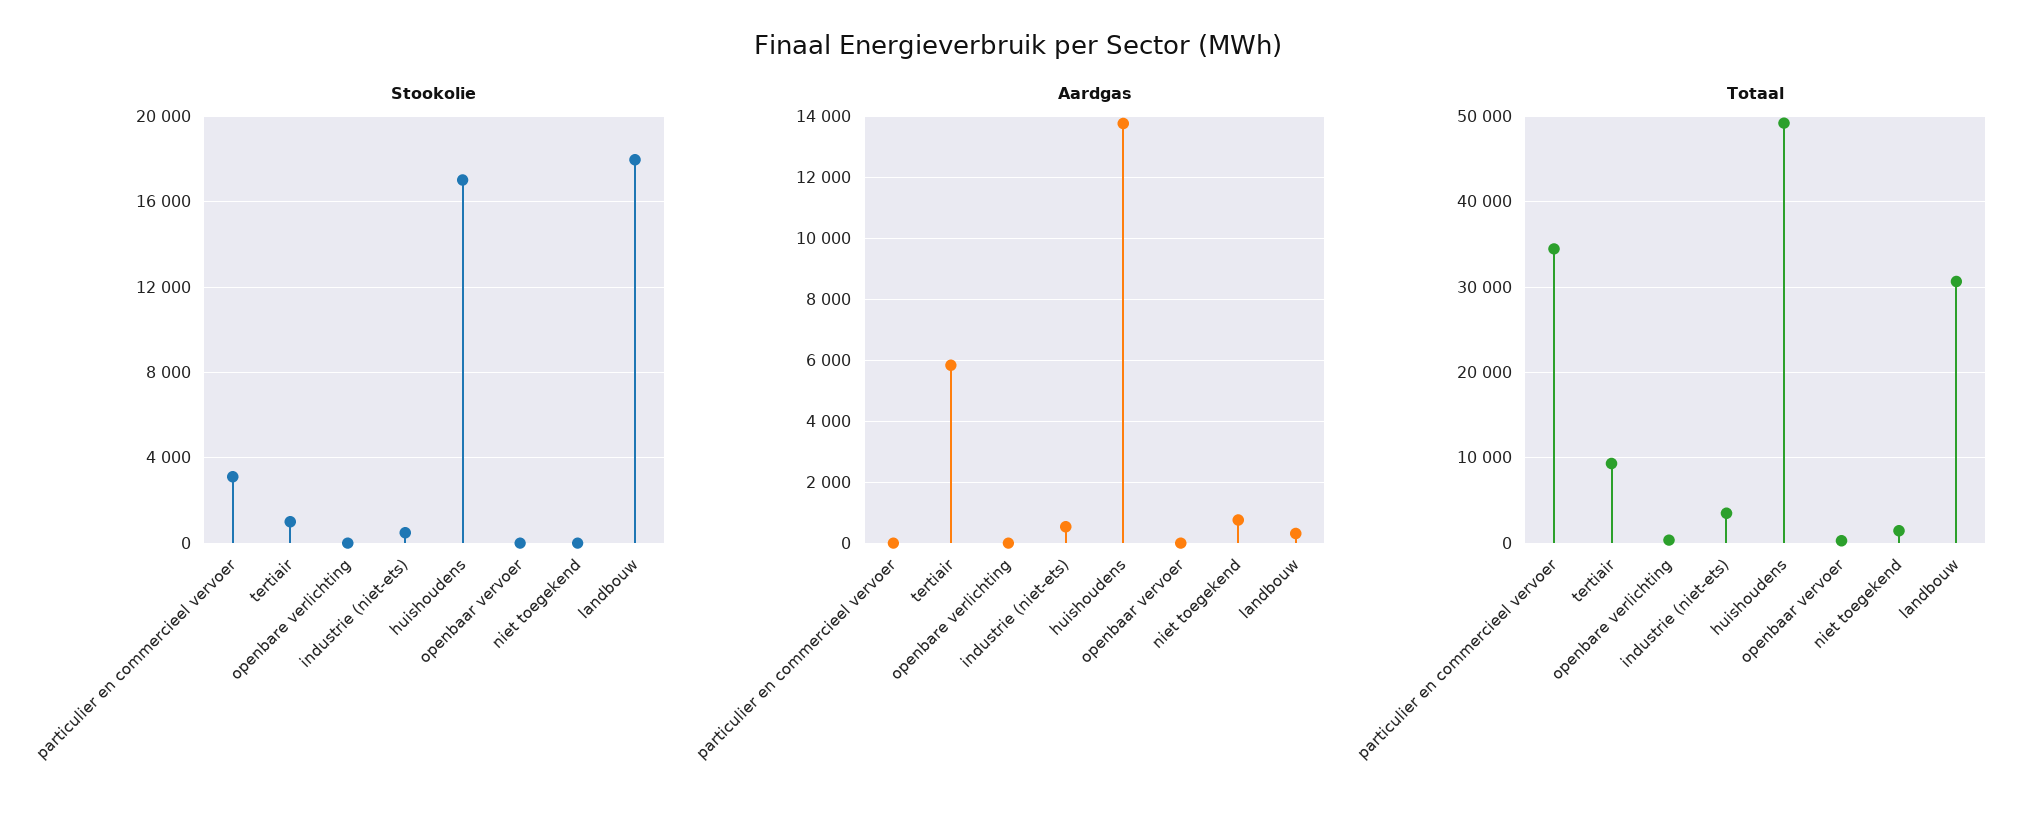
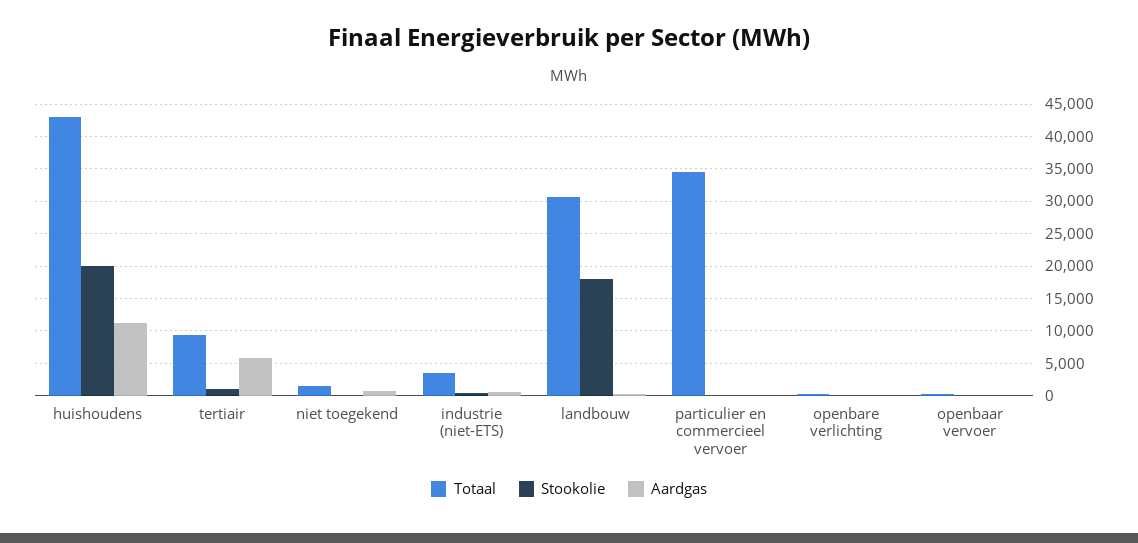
  {
    "Stookolie": {
-     "particulier en commercieel vervoer": 3000,
+     "particulier en commercieel vervoer": 0,
      "tertiair": 1000,
      "openbare verlichting": 0,
      "industrie (niet-ets)": 500,
-     "huishoudens": 17000,
+     "huishoudens": 20000,
      "openbaar vervoer": 0,
      "niet toegekend": 0,
      "landbouw": 18000
    },
    "Aardgas": {
      "particulier en commercieel vervoer": 0,
      "tertiair": 5800,
      "openbare verlichting": 0,
      "industrie (niet-ets)": 600,
-     "huishoudens": 13800,
+     "huishoudens": 11000,
      "openbaar vervoer": 0,
      "niet toegekend": 800,
      "landbouw": 400
    },
    "Totaal": {
      "particulier en commercieel vervoer": 34000,
      "tertiair": 9000,
      "openbare verlichting": 0,
      "industrie (niet-ets)": 4000,
-     "huishoudens": 49000,
+     "huishoudens": 43000,
      "openbaar vervoer": 0,
      "niet toegekend": 1000,
      "landbouw": 31000
    }
  }

